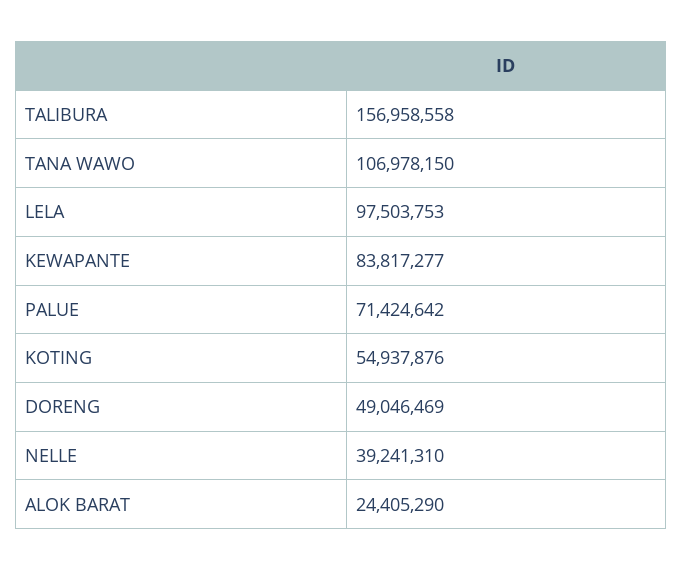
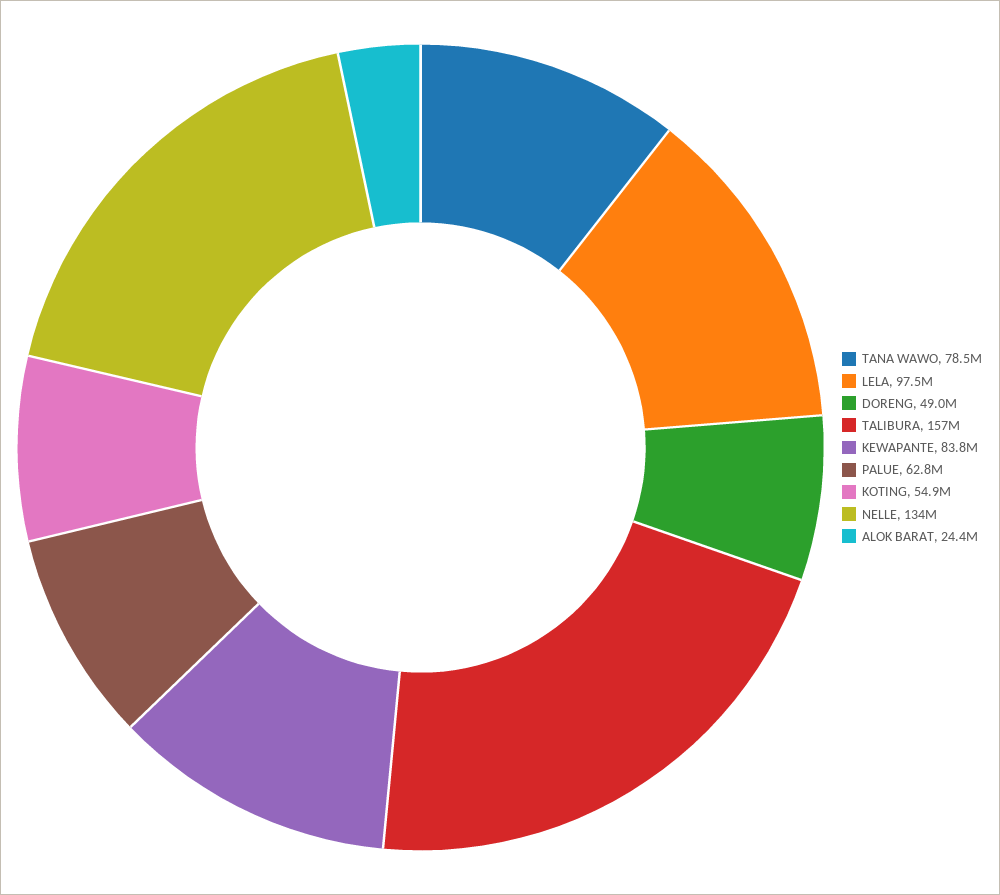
  {
    "TALIBURA": 156958558,
-   "TANA WAWO": 106978150,
+   "TANA WAWO": 78500000,
    "LELA": 97503753,
    "KEWAPANTE": 83817277,
-   "PALUE": 71424642,
+   "PALUE": 62800000,
    "KOTING": 54937876,
    "DORENG": 49046469,
-   "NELLE": 39241310,
+   "NELLE": 134000000,
    "ALOK BARAT": 24405290
  }

